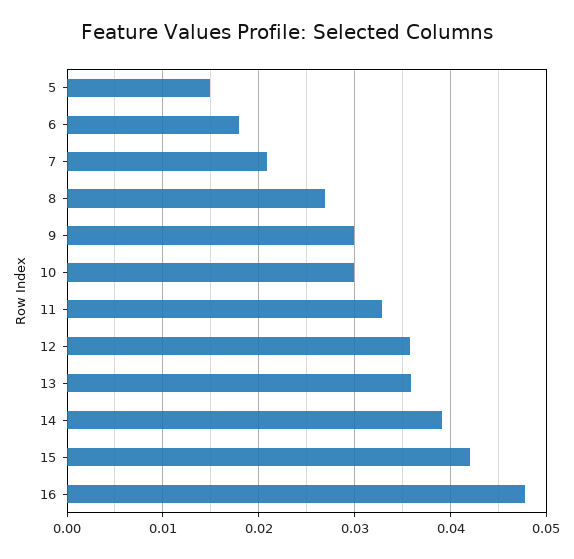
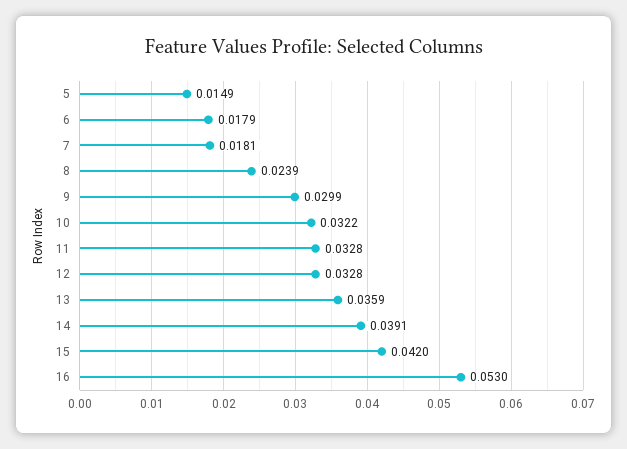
  {
    "5": 0.0149,
    "6": 0.0179,
-   "7": 0.021,
+   "7": 0.0181,
-   "8": 0.027,
+   "8": 0.0239,
    "9": 0.0299,
-   "10": 0.03,
+   "10": 0.0322,
    "11": 0.0328,
-   "12": 0.036,
+   "12": 0.0328,
    "13": 0.0359,
    "14": 0.0391,
    "15": 0.042,
-   "16": 0.048
+   "16": 0.053
  }

